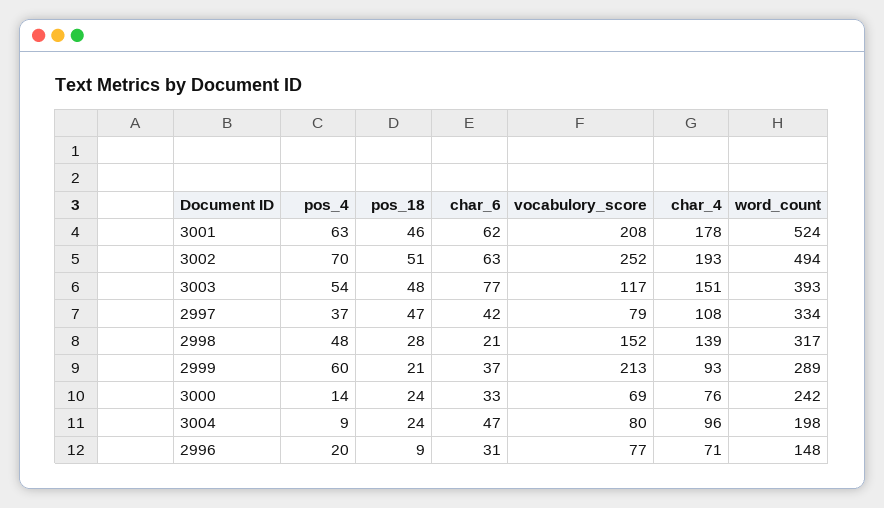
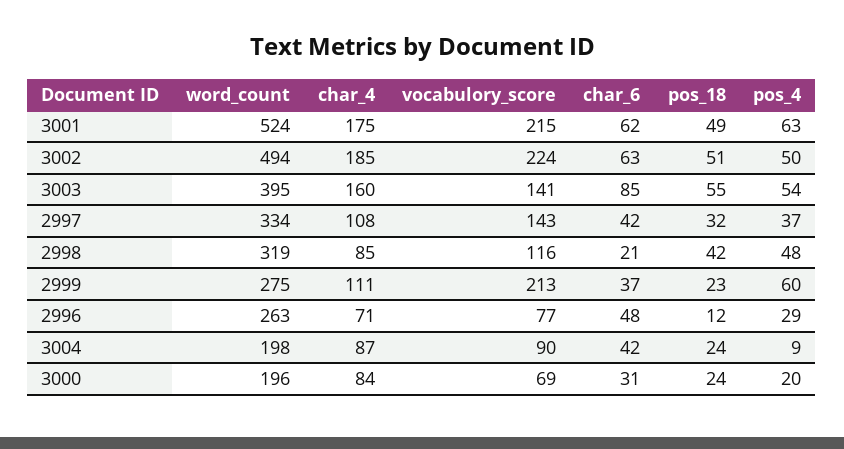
  {
    "pos_4": {
      "3001": 63,
-     "3002": 70,
+     "3002": 50,
      "3003": 54,
      "2997": 37,
      "2998": 48,
      "2999": 60,
-     "3000": 14,
+     "3000": 20,
      "3004": 9,
-     "2996": 20
+     "2996": 29
    },
    "pos_18": {
-     "3001": 46,
+     "3001": 49,
      "3002": 51,
-     "3003": 48,
+     "3003": 55,
-     "2997": 47,
+     "2997": 32,
-     "2998": 28,
+     "2998": 42,
-     "2999": 21,
+     "2999": 23,
      "3000": 24,
      "3004": 24,
-     "2996": 9
+     "2996": 12
    },
    "char_6": {
      "3001": 62,
      "3002": 63,
-     "3003": 77,
+     "3003": 85,
      "2997": 42,
      "2998": 21,
      "2999": 37,
-     "3000": 33,
+     "3000": 31,
-     "3004": 47,
+     "3004": 42,
-     "2996": 31
+     "2996": 48
    },
    "vocabulory_score": {
-     "3001": 208,
+     "3001": 215,
-     "3002": 252,
+     "3002": 224,
-     "3003": 117,
+     "3003": 141,
-     "2997": 79,
+     "2997": 143,
-     "2998": 152,
+     "2998": 116,
      "2999": 213,
      "3000": 69,
-     "3004": 80,
+     "3004": 90,
      "2996": 77
    },
    "char_4": {
-     "3001": 178,
+     "3001": 175,
-     "3002": 193,
+     "3002": 185,
-     "3003": 151,
+     "3003": 160,
      "2997": 108,
-     "2998": 139,
+     "2998": 85,
-     "2999": 93,
+     "2999": 111,
-     "3000": 76,
+     "3000": 84,
-     "3004": 96,
+     "3004": 87,
      "2996": 71
    },
    "word_count": {
      "3001": 524,
      "3002": 494,
-     "3003": 393,
+     "3003": 395,
      "2997": 334,
-     "2998": 317,
+     "2998": 319,
-     "2999": 289,
+     "2999": 275,
-     "3000": 242,
+     "3000": 196,
      "3004": 198,
-     "2996": 148
+     "2996": 263
    }
  }

